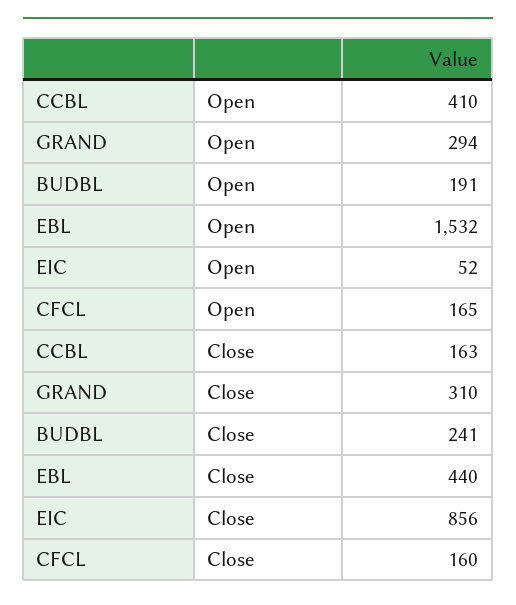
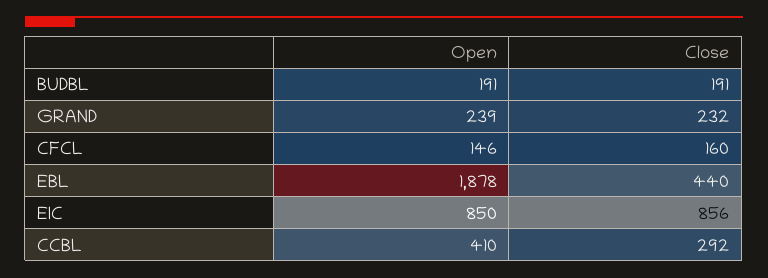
  {
    "CCBL": {
      "Open": 410,
-     "Close": 163
+     "Close": 292
    },
    "GRAND": {
-     "Open": 294,
+     "Open": 239,
-     "Close": 310
+     "Close": 232
    },
    "BUDBL": {
      "Open": 191,
-     "Close": 241
+     "Close": 191
    },
    "EBL": {
-     "Open": 1532,
+     "Open": 1878,
      "Close": 440
    },
    "EIC": {
-     "Open": 52,
+     "Open": 850,
      "Close": 856
    },
    "CFCL": {
-     "Open": 165,
+     "Open": 146,
      "Close": 160
    }
  }

